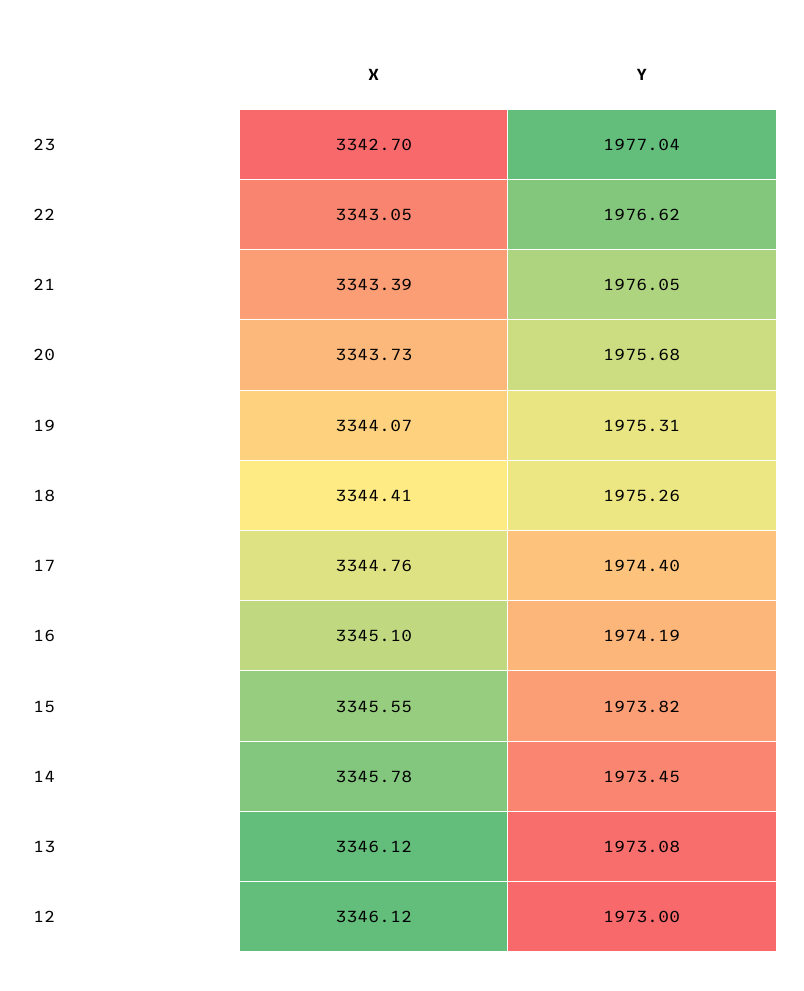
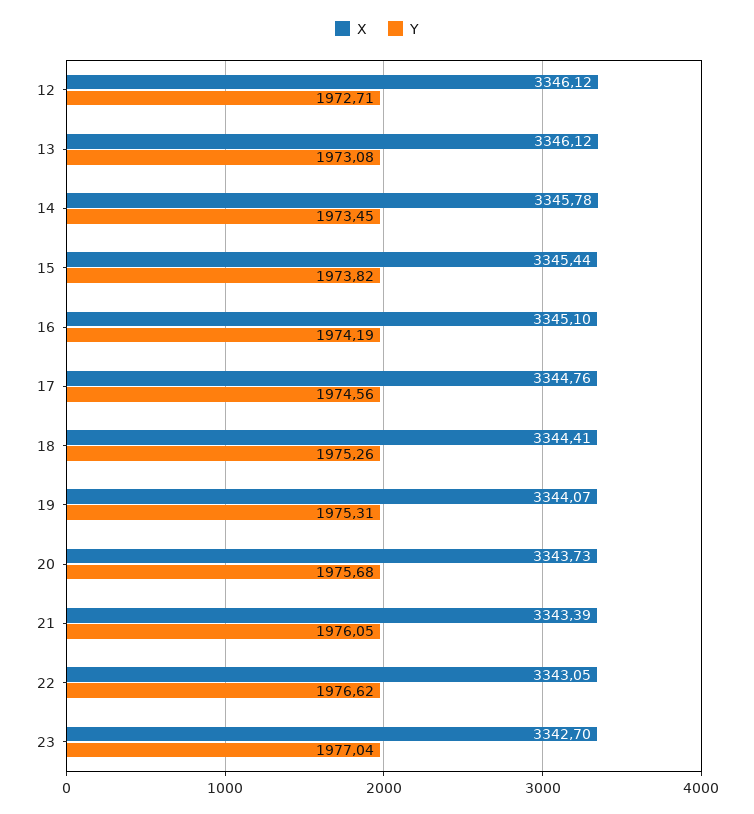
  {
    "X": {
      "23": 3342.7,
      "22": 3343.05,
      "21": 3343.39,
      "20": 3343.73,
      "19": 3344.07,
      "18": 3344.41,
      "17": 3344.76,
      "16": 3345.1,
-     "15": 3345.55,
+     "15": 3345.44,
      "14": 3345.78,
      "13": 3346.12,
      "12": 3346.12
    },
    "Y": {
      "23": 1977.04,
      "22": 1976.62,
      "21": 1976.05,
      "20": 1975.68,
      "19": 1975.31,
      "18": 1975.26,
-     "17": 1974.4,
+     "17": 1974.56,
      "16": 1974.19,
      "15": 1973.82,
      "14": 1973.45,
      "13": 1973.08,
-     "12": 1973
+     "12": 1972.71
    }
  }

